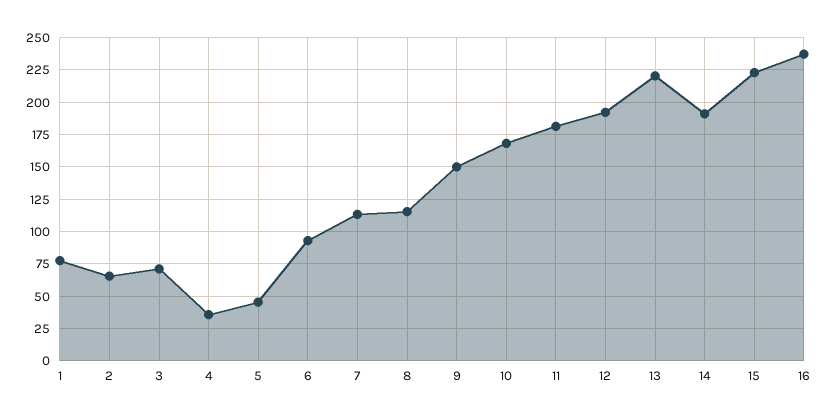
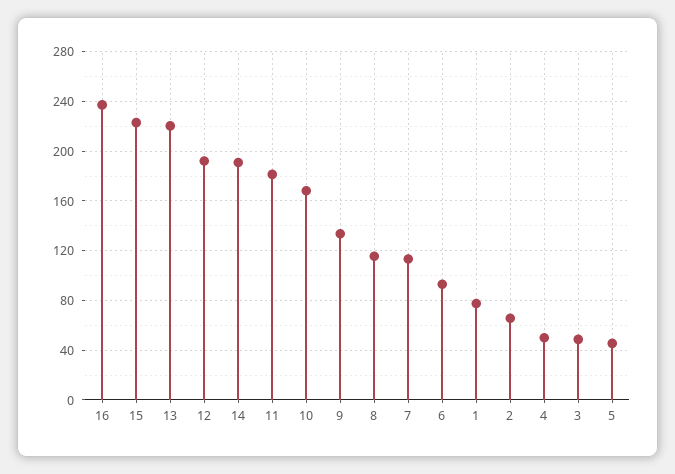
  {
    "1": 80,
    "2": 65,
-   "3": 70,
+   "3": 50,
-   "4": 35,
+   "4": 50,
    "5": 45,
    "6": 95,
    "7": 115,
    "8": 115,
-   "9": 150,
+   "9": 135,
    "10": 170,
    "11": 180,
    "12": 190,
    "13": 220,
    "14": 190,
    "15": 225,
    "16": 235
  }

